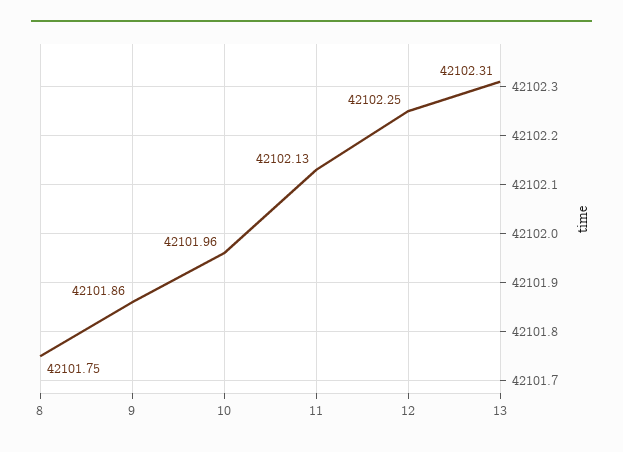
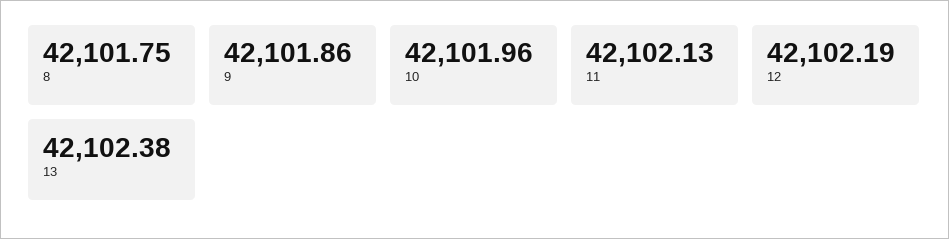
  {
    "8": 42101.75,
    "9": 42101.86,
    "10": 42101.96,
    "11": 42102.13,
-   "12": 42102.25,
+   "12": 42102.19,
-   "13": 42102.31
+   "13": 42102.38
  }

